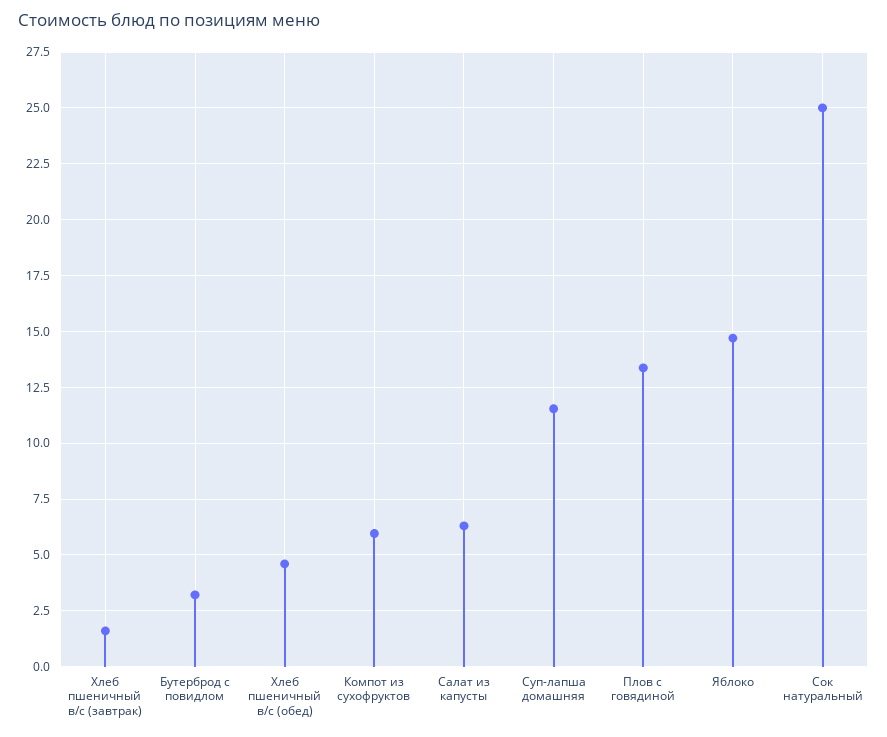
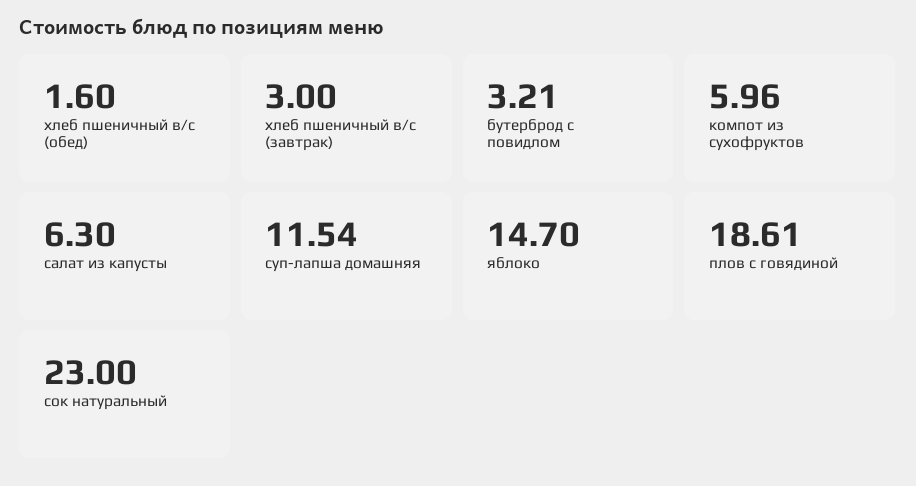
  {
-   "Хлеб пшеничный в/с (завтрак)": 1.5,
+   "Хлеб пшеничный в/с (завтрак)": 3,
    "Бутерброд с повидлом": 3.21,
-   "Хлеб пшеничный в/с (обед)": 4.5,
+   "Хлеб пшеничный в/с (обед)": 1.6,
    "Компот из сухофруктов": 5.96,
    "Салат из капусты": 6.3,
    "Суп-лапша домашняя": 11.54,
-   "Плов с говядиной": 13.5,
+   "Плов с говядиной": 18.61,
    "Яблоко": 14.7,
-   "Сок натуральный": 25
+   "Сок натуральный": 23
  }

